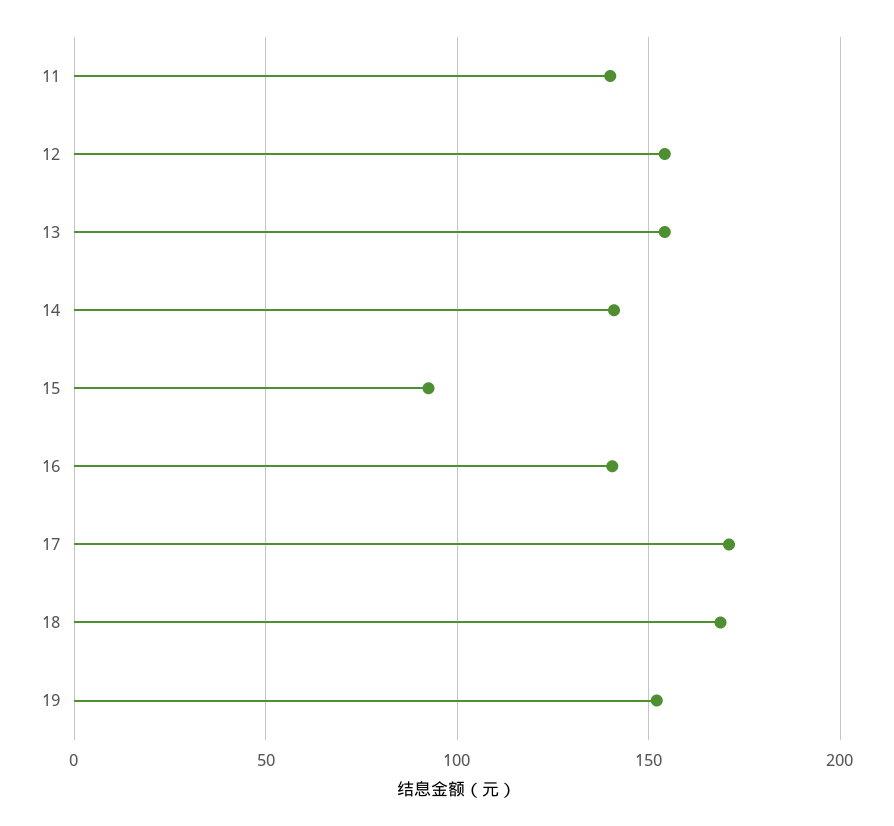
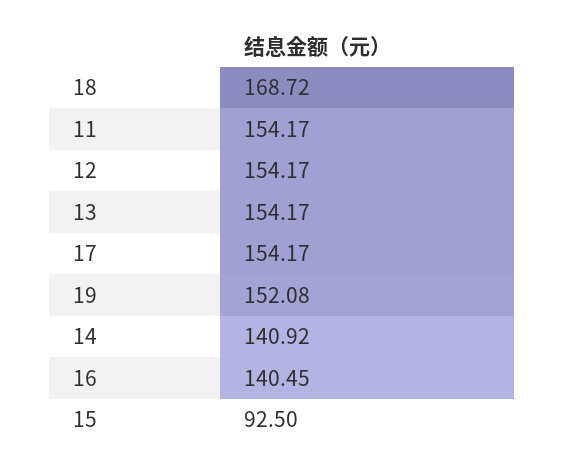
  {
-   "11": 140,
+   "11": 154.17,
    "12": 154.17,
    "13": 154.17,
    "14": 140.92,
    "15": 92.5,
    "16": 140.45,
-   "17": 170,
+   "17": 154.17,
    "18": 168.72,
    "19": 152.08
  }

